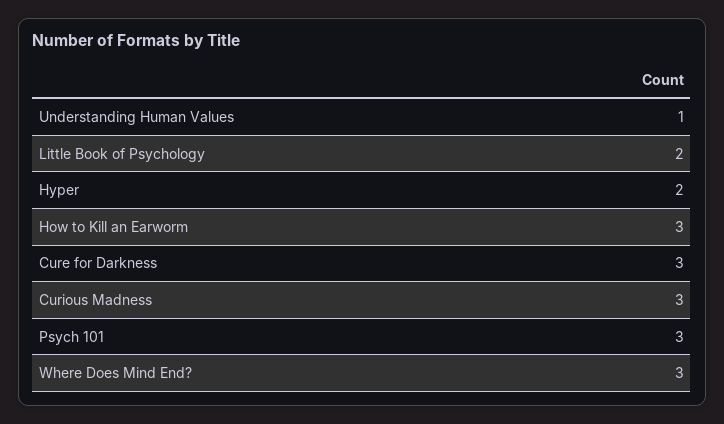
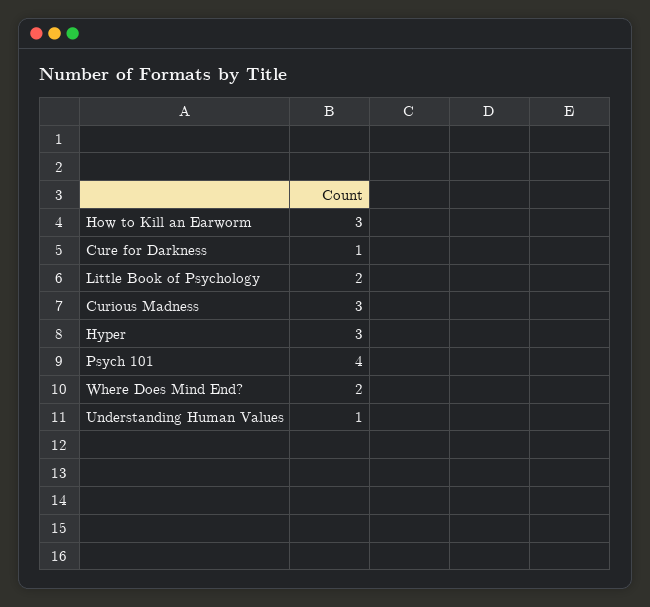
  {
    "Understanding Human Values": 1,
    "Little Book of Psychology": 2,
-   "Hyper": 2,
+   "Hyper": 3,
    "How to Kill an Earworm": 3,
-   "Cure for Darkness": 3,
+   "Cure for Darkness": 1,
    "Curious Madness": 3,
-   "Psych 101": 3,
+   "Psych 101": 4,
-   "Where Does Mind End?": 3
+   "Where Does Mind End?": 2
  }

